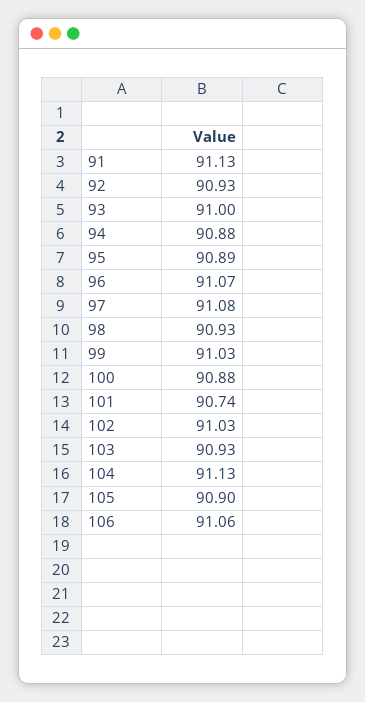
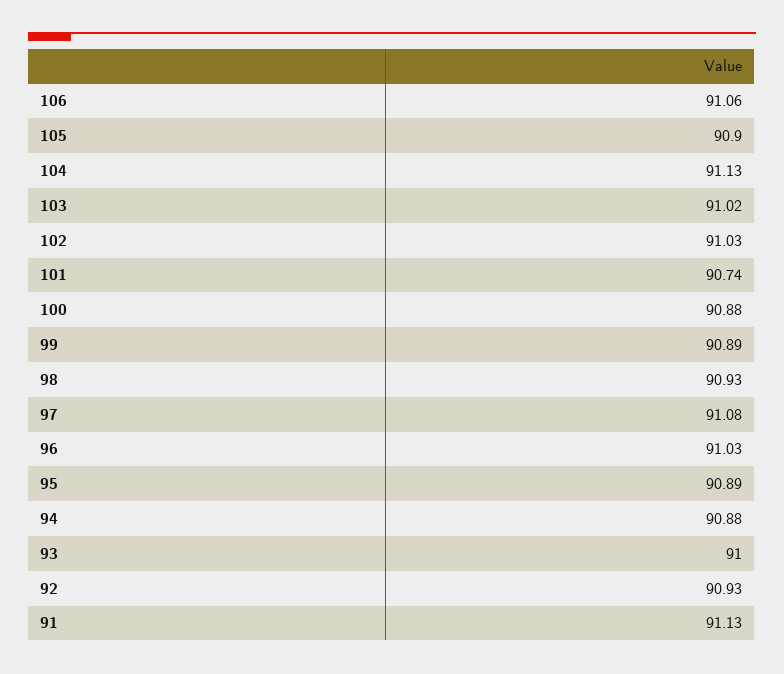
  {
    "91": 91.13,
    "92": 90.93,
    "93": 91,
    "94": 90.88,
    "95": 90.89,
-   "96": 91.07,
+   "96": 91.03,
    "97": 91.08,
    "98": 90.93,
-   "99": 91.03,
+   "99": 90.89,
    "100": 90.88,
    "101": 90.74,
    "102": 91.03,
-   "103": 90.93,
+   "103": 91.02,
    "104": 91.13,
    "105": 90.9,
    "106": 91.06
  }

